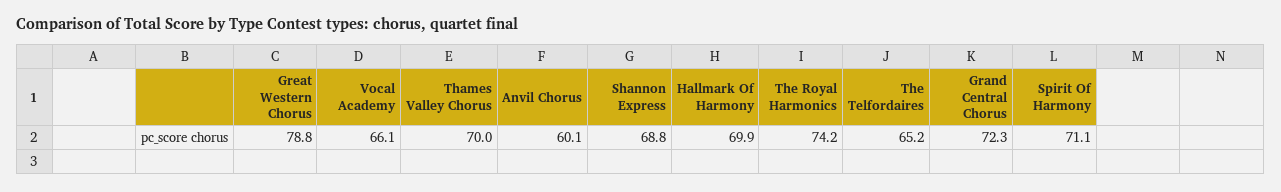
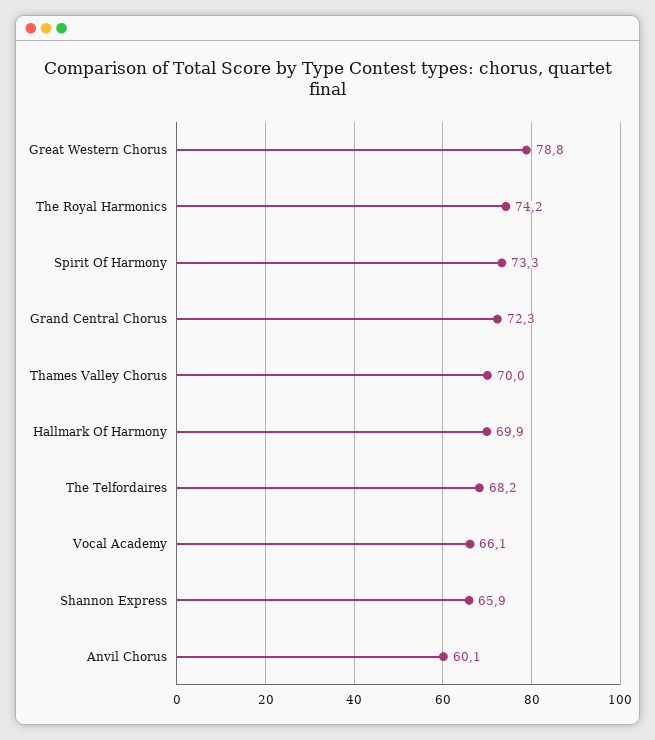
  {
    "Great Western Chorus": 78.8,
    "Vocal Academy": 66.1,
    "Thames Valley Chorus": 70,
    "Anvil Chorus": 60.1,
-   "Shannon Express": 68.8,
+   "Shannon Express": 65.9,
    "Hallmark Of Harmony": 69.9,
    "The Royal Harmonics": 74.2,
-   "The Telfordaires": 65.2,
+   "The Telfordaires": 68.2,
    "Grand Central Chorus": 72.3,
-   "Spirit Of Harmony": 71.1
+   "Spirit Of Harmony": 73.3
  }

